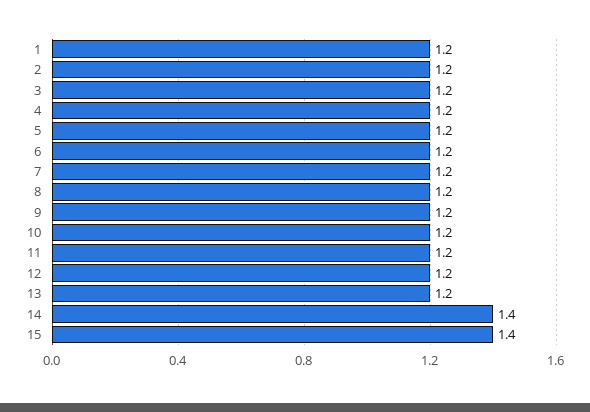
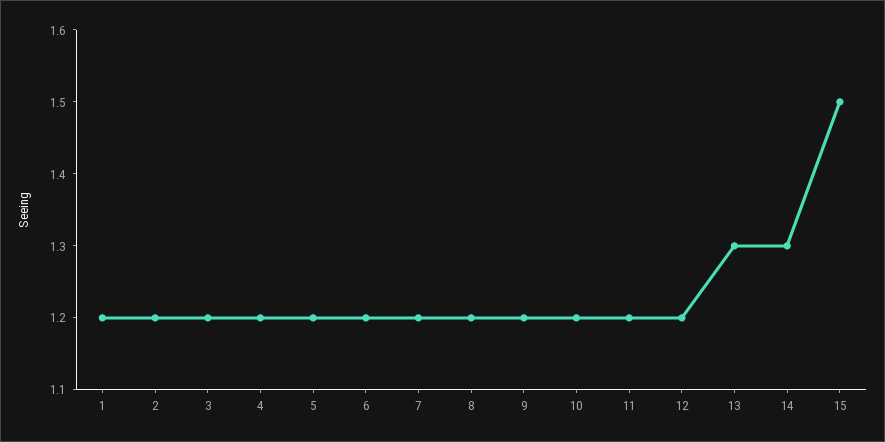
  {
    "1": 1.2,
    "2": 1.2,
    "3": 1.2,
    "4": 1.2,
    "5": 1.2,
    "6": 1.2,
    "7": 1.2,
    "8": 1.2,
    "9": 1.2,
    "10": 1.2,
    "11": 1.2,
    "12": 1.2,
-   "13": 1.2,
+   "13": 1.3,
-   "14": 1.4,
+   "14": 1.3,
-   "15": 1.4
+   "15": 1.5
  }

